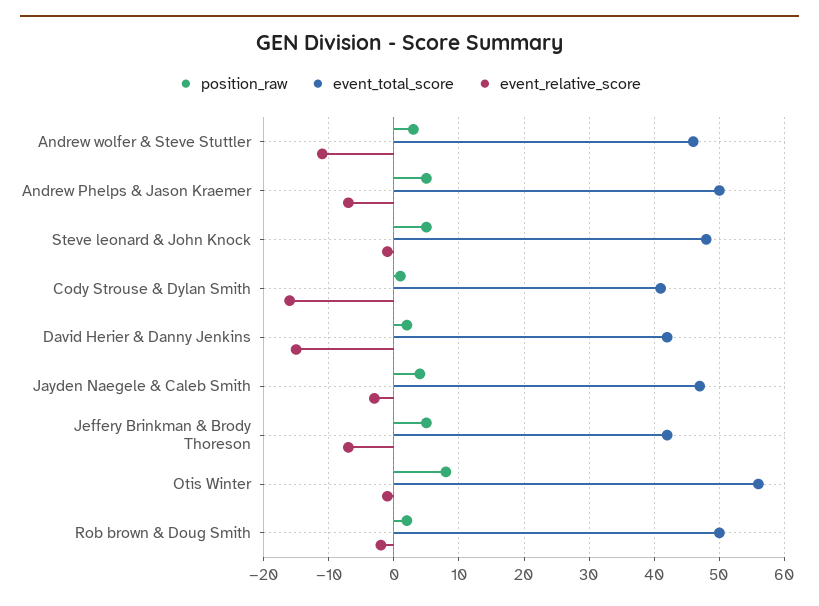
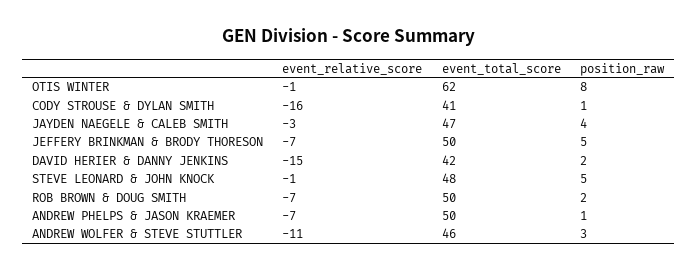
  {
    "position_raw": {
      "Andrew wolfer & Steve Stuttler": 3,
-     "Andrew Phelps & Jason Kraemer": 5,
+     "Andrew Phelps & Jason Kraemer": 1,
      "Steve leonard & John Knock": 5,
      "Cody Strouse & Dylan Smith": 1,
      "David Herier & Danny Jenkins": 2,
      "Jayden Naegele & Caleb Smith": 4,
      "Jeffery Brinkman & Brody Thoreson": 5,
      "Otis Winter": 8,
      "Rob brown & Doug Smith": 2
    },
    "event_total_score": {
      "Andrew wolfer & Steve Stuttler": 46,
      "Andrew Phelps & Jason Kraemer": 50,
      "Steve leonard & John Knock": 48,
      "Cody Strouse & Dylan Smith": 41,
      "David Herier & Danny Jenkins": 42,
      "Jayden Naegele & Caleb Smith": 47,
-     "Jeffery Brinkman & Brody Thoreson": 42,
+     "Jeffery Brinkman & Brody Thoreson": 50,
-     "Otis Winter": 56,
+     "Otis Winter": 62,
      "Rob brown & Doug Smith": 50
    },
    "event_relative_score": {
      "Andrew wolfer & Steve Stuttler": -11,
      "Andrew Phelps & Jason Kraemer": -7,
      "Steve leonard & John Knock": -1,
      "Cody Strouse & Dylan Smith": -16,
      "David Herier & Danny Jenkins": -15,
      "Jayden Naegele & Caleb Smith": -3,
      "Jeffery Brinkman & Brody Thoreson": -7,
      "Otis Winter": -1,
-     "Rob brown & Doug Smith": -2
+     "Rob brown & Doug Smith": -7
    }
  }

